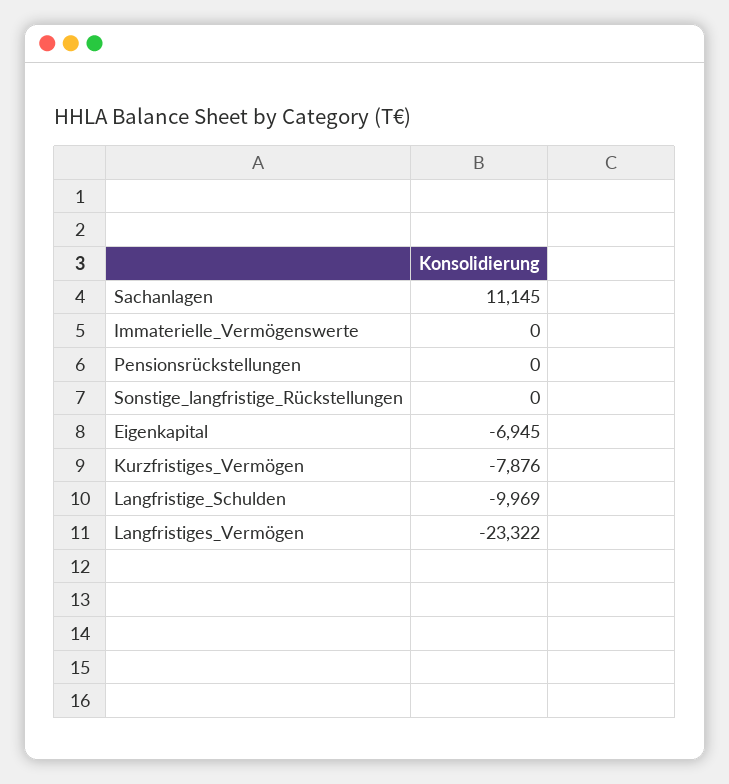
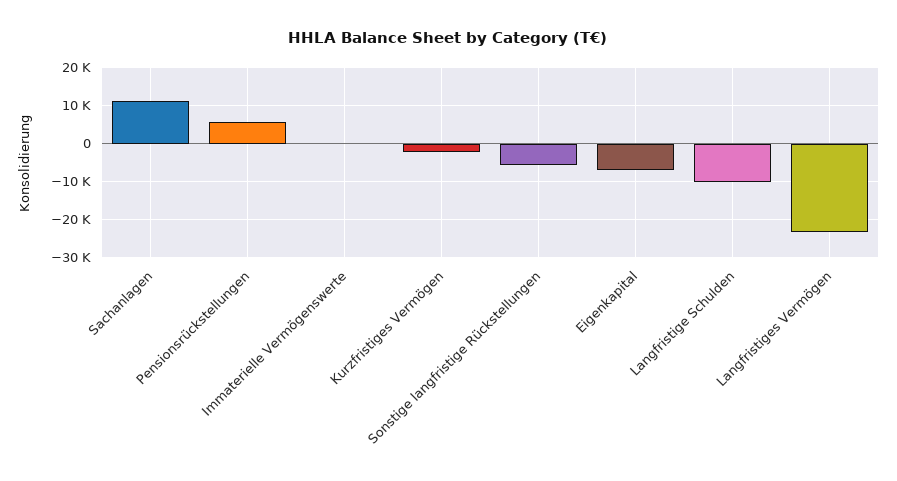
  {
    "Sachanlagen": 11145,
    "Immaterielle_Vermögenswerte": 0,
-   "Pensionsrückstellungen": 0,
+   "Pensionsrückstellungen": 6000,
-   "Sonstige_langfristige_Rückstellungen": 0,
+   "Sonstige_langfristige_Rückstellungen": -6000,
    "Eigenkapital": -6945,
-   "Kurzfristiges_Vermögen": -7876,
+   "Kurzfristiges_Vermögen": -2000,
    "Langfristige_Schulden": -9969,
    "Langfristiges_Vermögen": -23322
  }

